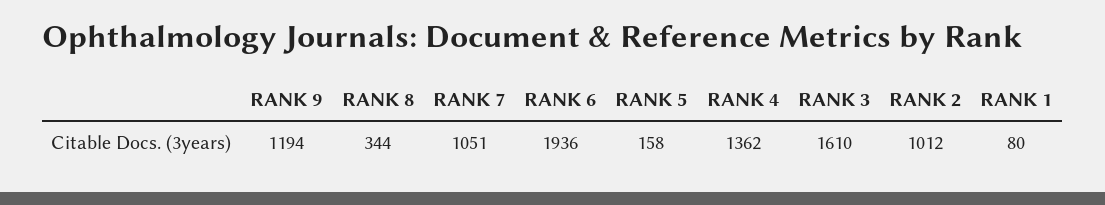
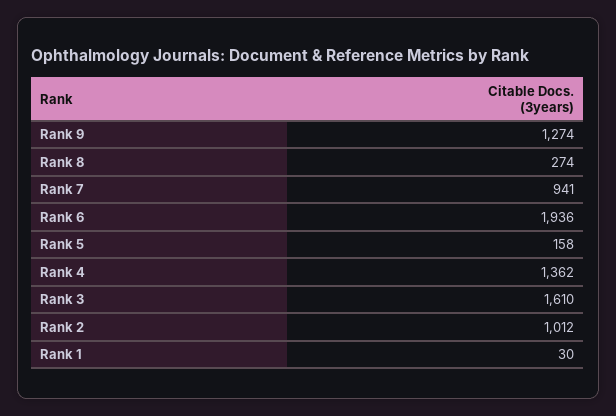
  {
-   "RANK 9": 1194,
+   "RANK 9": 1274,
-   "RANK 8": 344,
+   "RANK 8": 274,
-   "RANK 7": 1051,
+   "RANK 7": 941,
    "RANK 6": 1936,
    "RANK 5": 158,
    "RANK 4": 1362,
    "RANK 3": 1610,
    "RANK 2": 1012,
-   "RANK 1": 80
+   "RANK 1": 30
  }

